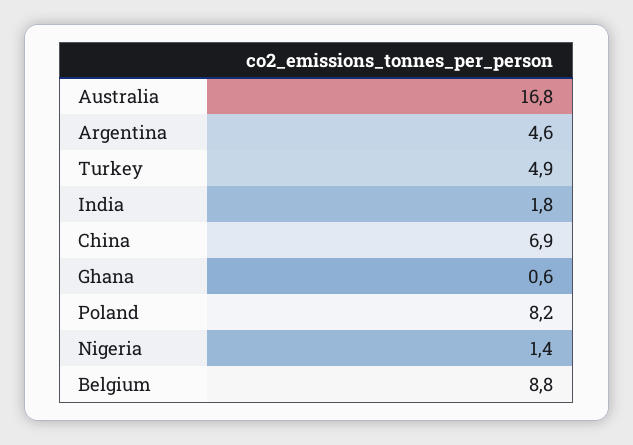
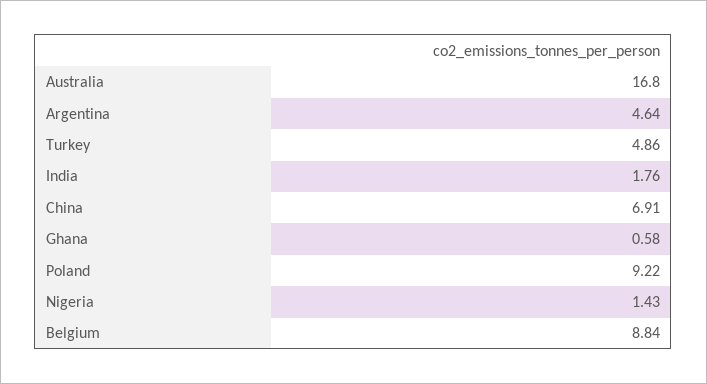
  {
    "Australia": 16.8,
    "Argentina": 4.64,
    "Turkey": 4.86,
    "India": 1.76,
    "China": 6.91,
    "Ghana": 0.58,
-   "Poland": 8.2,
+   "Poland": 9.22,
    "Nigeria": 1.43,
    "Belgium": 8.84
  }

